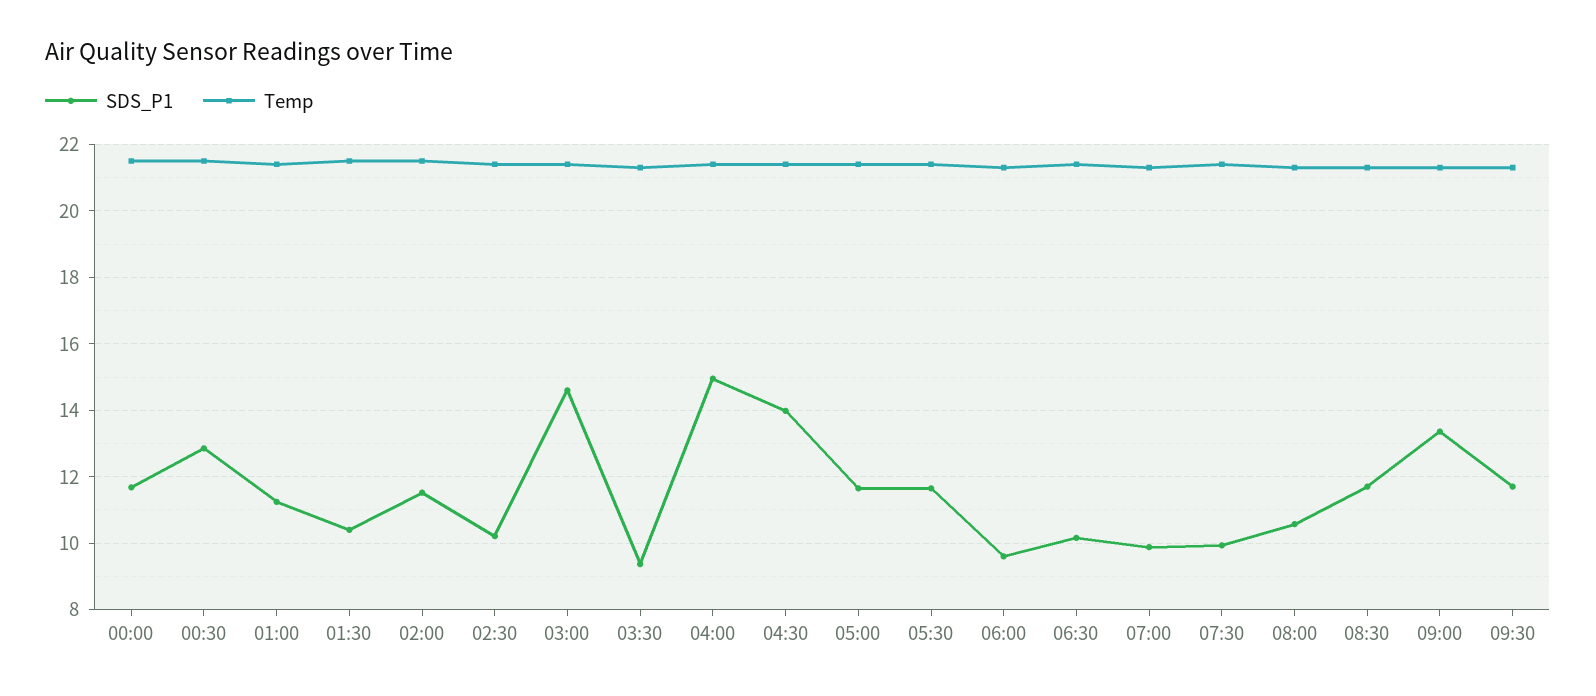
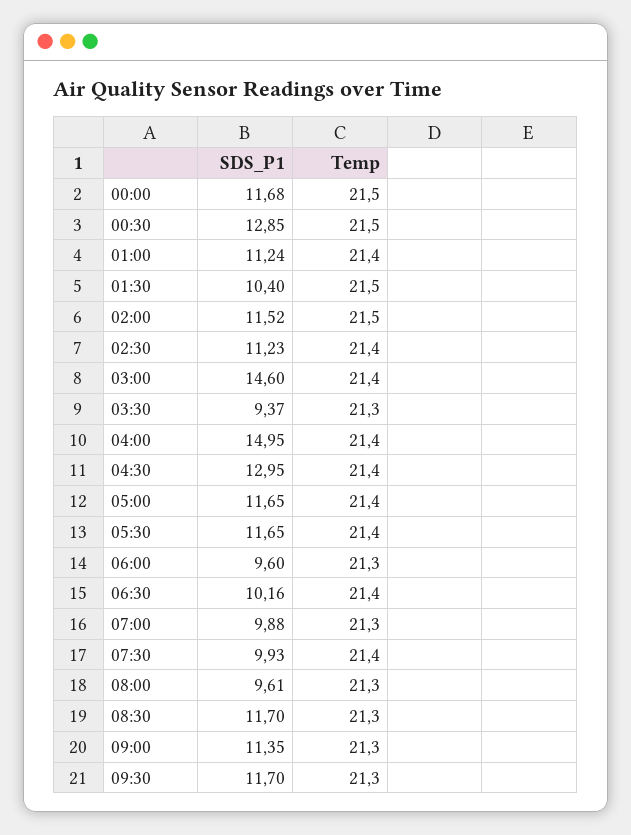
  {
    "SDS_P1": {
      "00:00": 11.68,
      "00:30": 12.85,
      "01:00": 11.24,
      "01:30": 10.4,
      "02:00": 11.52,
-     "02:30": 10.2,
+     "02:30": 11.23,
      "03:00": 14.6,
      "03:30": 9.37,
      "04:00": 14.95,
-     "04:30": 14,
+     "04:30": 12.95,
      "05:00": 11.65,
      "05:30": 11.65,
      "06:00": 9.6,
      "06:30": 10.16,
      "07:00": 9.88,
      "07:30": 9.93,
-     "08:00": 10.6,
+     "08:00": 9.61,
      "08:30": 11.7,
-     "09:00": 13.4,
+     "09:00": 11.35,
      "09:30": 11.7
    },
    "Temp": {
      "00:00": 21.5,
      "00:30": 21.5,
      "01:00": 21.4,
      "01:30": 21.5,
      "02:00": 21.5,
      "02:30": 21.4,
      "03:00": 21.4,
      "03:30": 21.3,
      "04:00": 21.4,
      "04:30": 21.4,
      "05:00": 21.4,
      "05:30": 21.4,
      "06:00": 21.3,
      "06:30": 21.4,
      "07:00": 21.3,
      "07:30": 21.4,
      "08:00": 21.3,
      "08:30": 21.3,
      "09:00": 21.3,
      "09:30": 21.3
    }
  }

